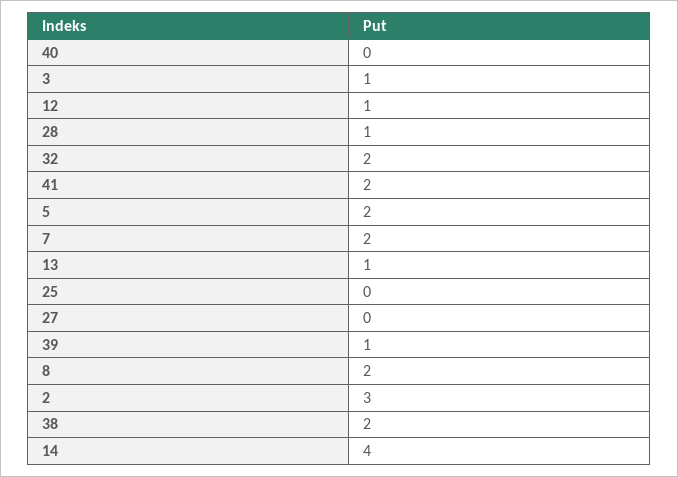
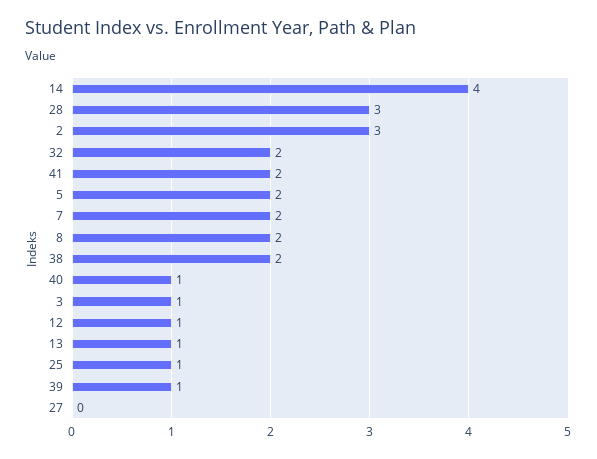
  {
-   "40": 0,
+   "40": 1,
    "3": 1,
    "12": 1,
-   "28": 1,
+   "28": 3,
    "32": 2,
    "41": 2,
    "5": 2,
    "7": 2,
    "13": 1,
-   "25": 0,
+   "25": 1,
    "27": 0,
    "39": 1,
    "8": 2,
    "2": 3,
    "38": 2,
    "14": 4
  }

